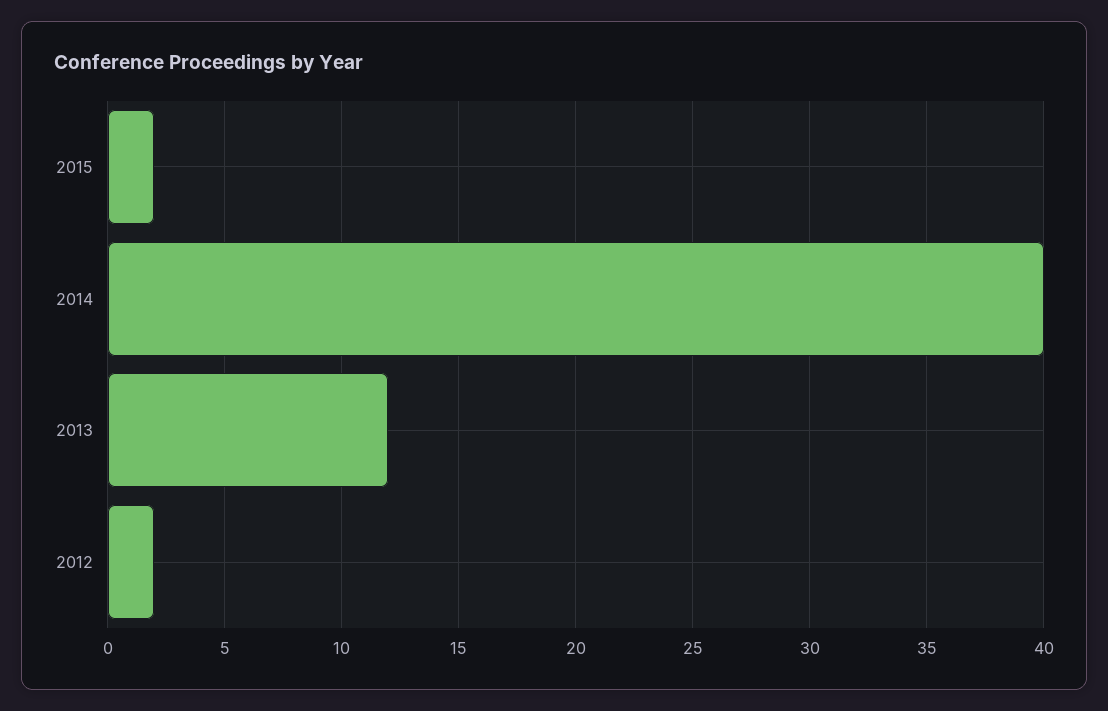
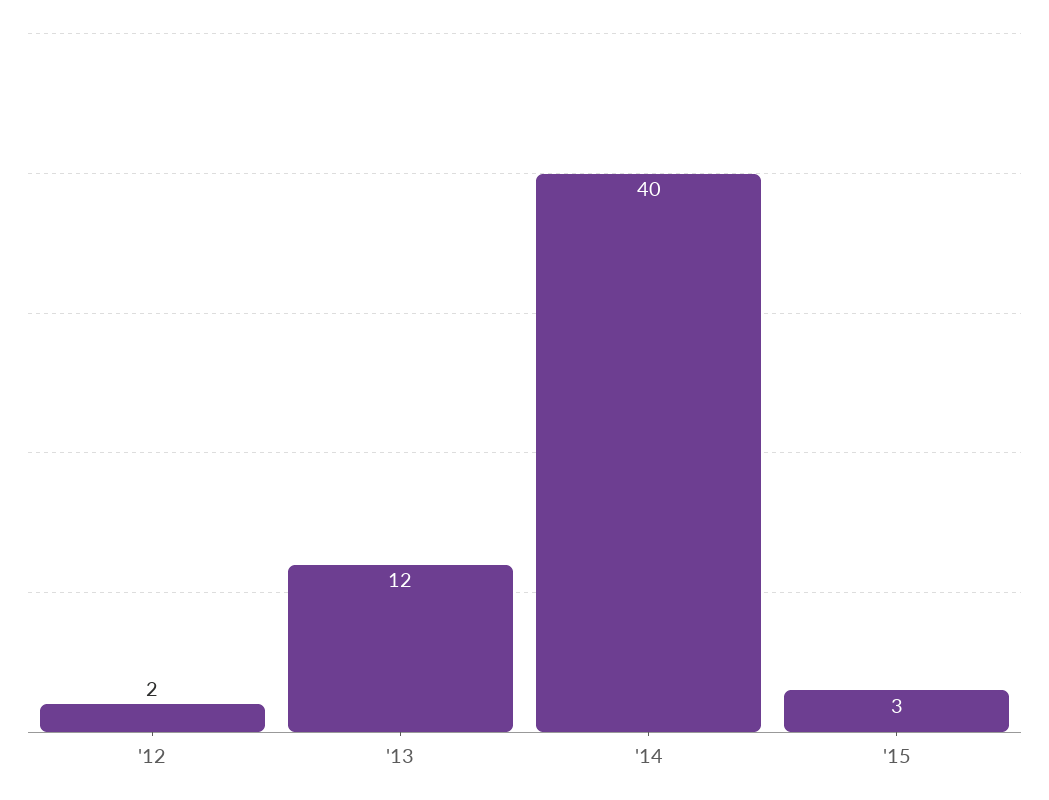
  {
-   "2015": 2,
+   "2015": 3,
    "2014": 40,
    "2013": 12,
    "2012": 2
  }

